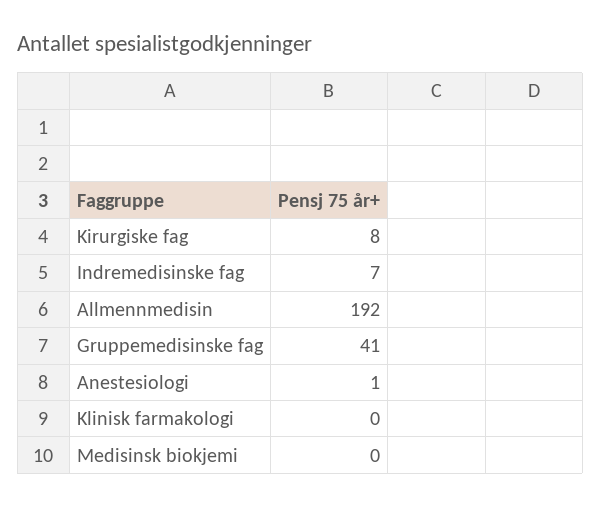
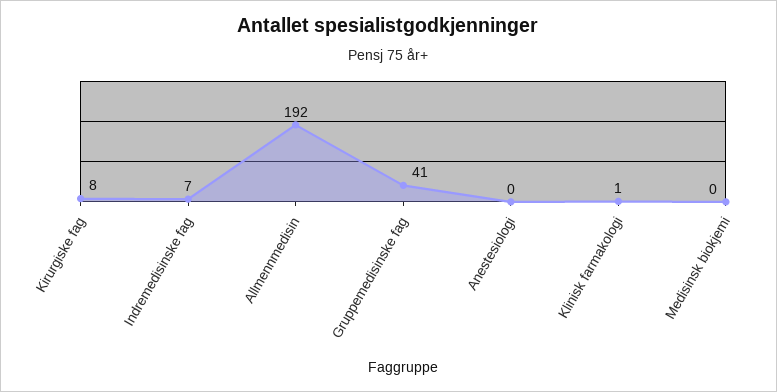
  {
    "Kirurgiske fag": 8,
    "Indremedisinske fag": 7,
    "Allmennmedisin": 192,
    "Gruppemedisinske fag": 41,
-   "Anestesiologi": 1,
+   "Anestesiologi": 0,
-   "Klinisk farmakologi": 0,
+   "Klinisk farmakologi": 1,
    "Medisinsk biokjemi": 0
  }

